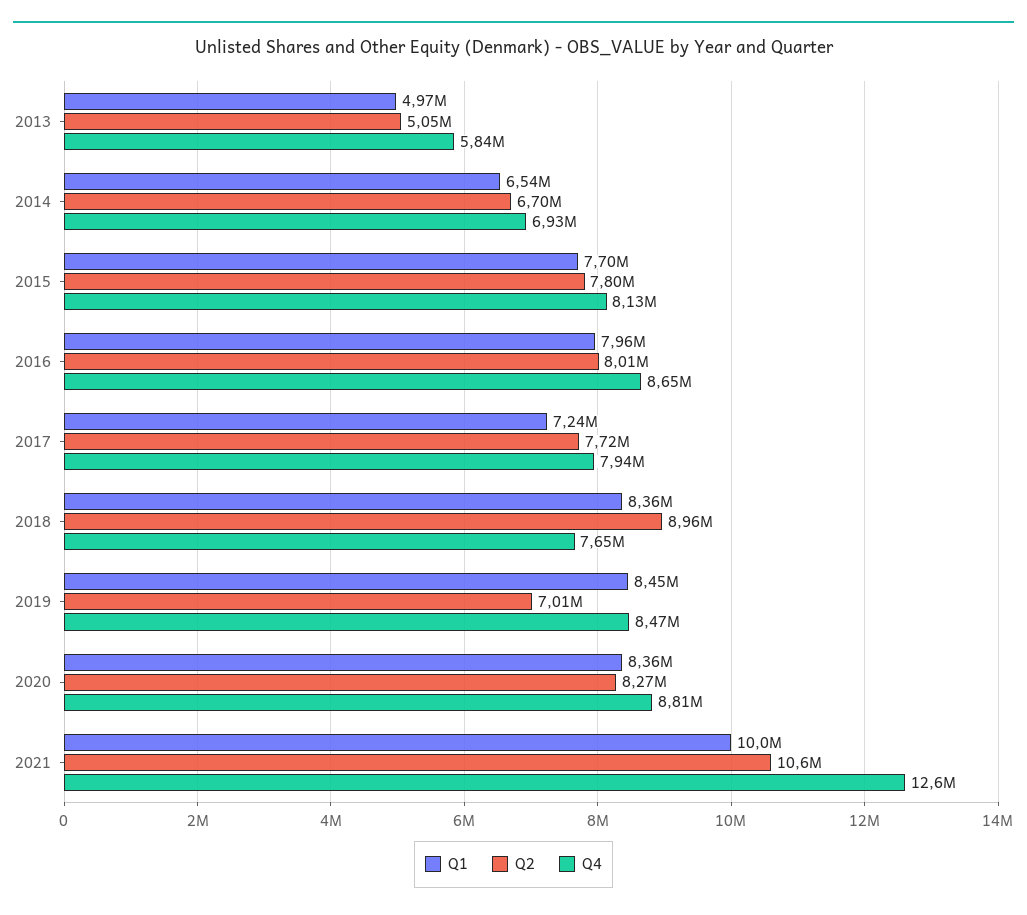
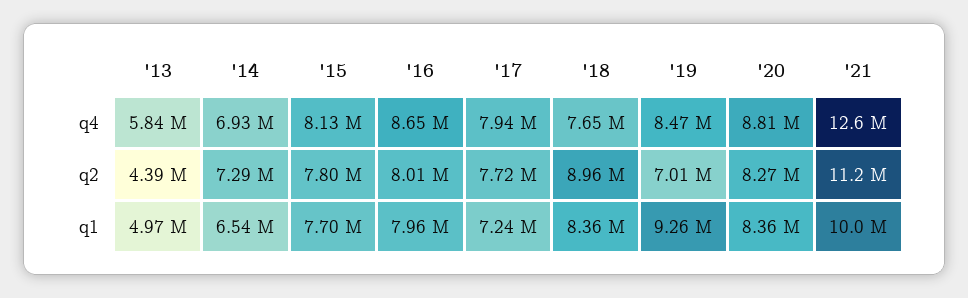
  {
    "Q1": {
      "2013": 4970000,
      "2014": 6540000,
      "2015": 7700000,
      "2016": 7960000,
      "2017": 7240000,
      "2018": 8360000,
-     "2019": 8450000,
+     "2019": 9260000,
      "2020": 8360000,
      "2021": 10000000
    },
    "Q2": {
-     "2013": 5050000,
+     "2013": 4390000,
-     "2014": 6700000,
+     "2014": 7290000,
      "2015": 7800000,
      "2016": 8010000,
      "2017": 7720000,
      "2018": 8960000,
      "2019": 7010000,
      "2020": 8270000,
-     "2021": 10600000
+     "2021": 11200000
    },
    "Q4": {
      "2013": 5840000,
      "2014": 6930000,
      "2015": 8130000,
      "2016": 8650000,
      "2017": 7940000,
      "2018": 7650000,
      "2019": 8470000,
      "2020": 8810000,
      "2021": 12600000
    }
  }

